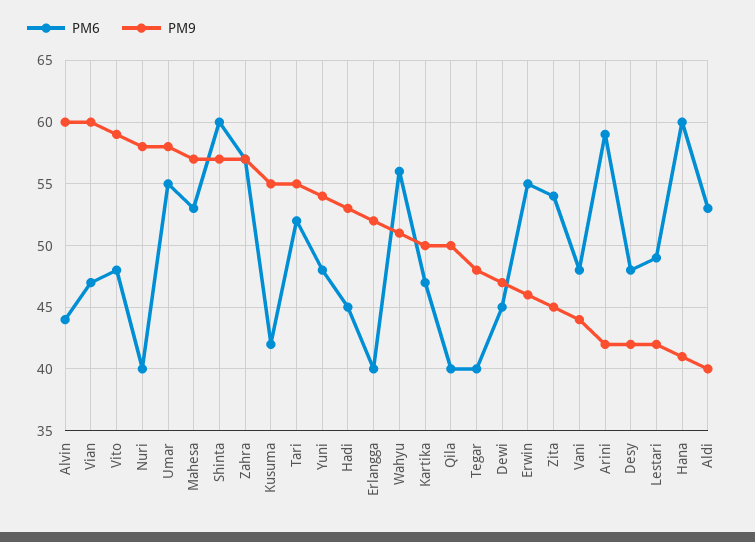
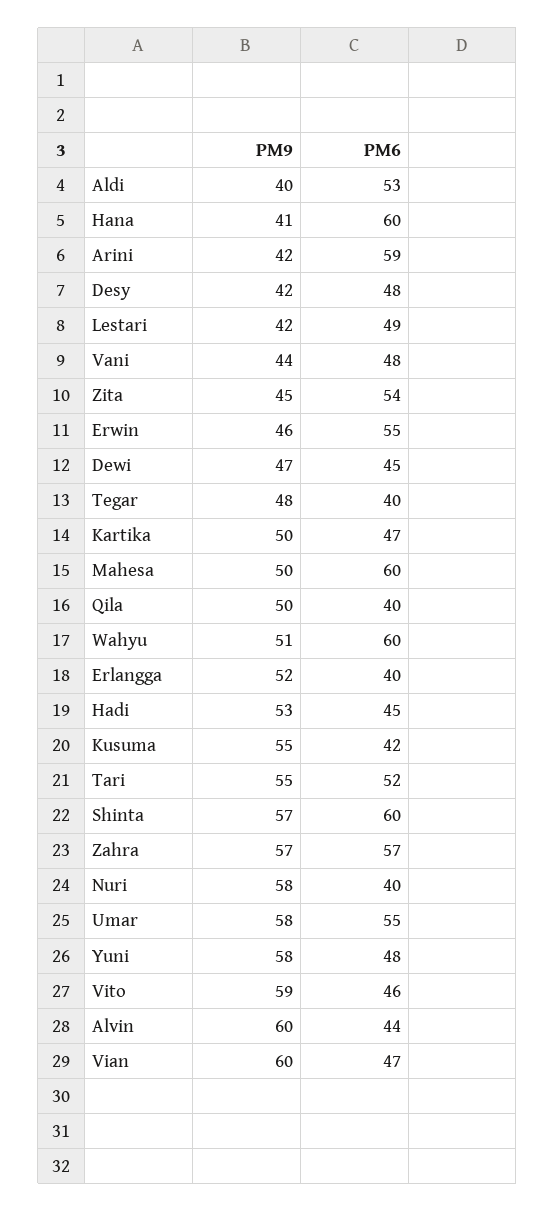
  {
    "PM6": {
      "Alvin": 44,
      "Vian": 47,
-     "Vito": 48,
+     "Vito": 46,
      "Nuri": 40,
      "Umar": 55,
-     "Mahesa": 53,
+     "Mahesa": 60,
      "Shinta": 60,
      "Zahra": 57,
      "Kusuma": 42,
      "Tari": 52,
      "Yuni": 48,
      "Hadi": 45,
      "Erlangga": 40,
-     "Wahyu": 56,
+     "Wahyu": 60,
      "Kartika": 47,
      "Qila": 40,
      "Tegar": 40,
      "Dewi": 45,
      "Erwin": 55,
      "Zita": 54,
      "Vani": 48,
      "Arini": 59,
      "Desy": 48,
      "Lestari": 49,
      "Hana": 60,
      "Aldi": 53
    },
    "PM9": {
      "Alvin": 60,
      "Vian": 60,
      "Vito": 59,
      "Nuri": 58,
      "Umar": 58,
-     "Mahesa": 57,
+     "Mahesa": 50,
      "Shinta": 57,
      "Zahra": 57,
      "Kusuma": 55,
      "Tari": 55,
-     "Yuni": 54,
+     "Yuni": 58,
      "Hadi": 53,
      "Erlangga": 52,
      "Wahyu": 51,
      "Kartika": 50,
      "Qila": 50,
      "Tegar": 48,
      "Dewi": 47,
      "Erwin": 46,
      "Zita": 45,
      "Vani": 44,
      "Arini": 42,
      "Desy": 42,
      "Lestari": 42,
      "Hana": 41,
      "Aldi": 40
    }
  }

